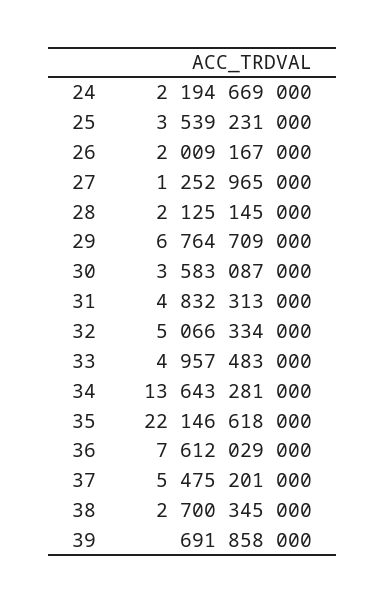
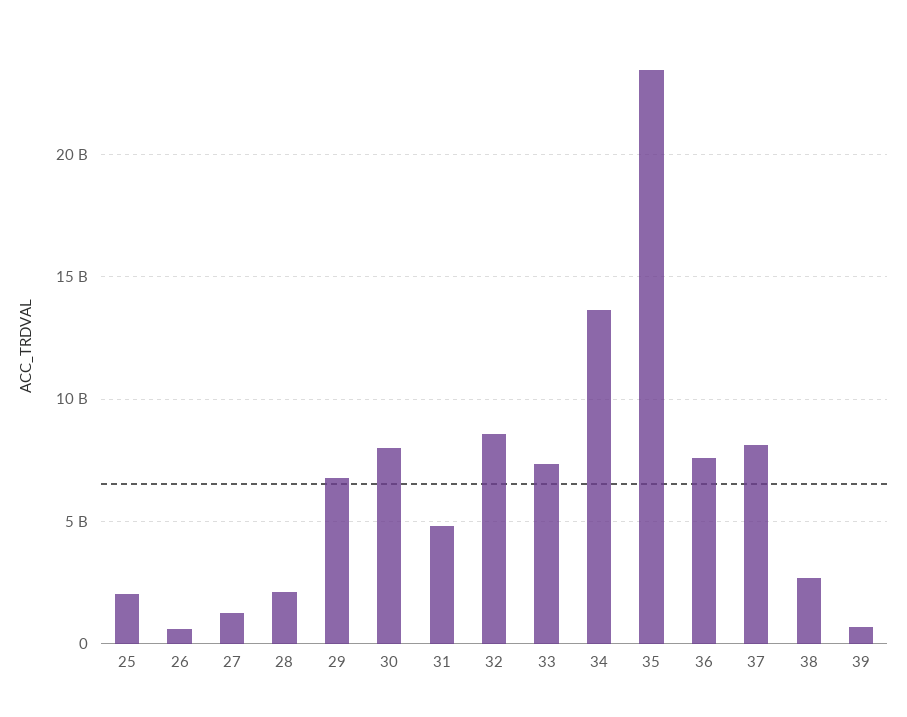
  {
-   "24": 2194669000,
-   "25": 3539231000,
+   "25": 2000000000,
-   "26": 2009167000,
+   "26": 500000000,
    "27": 1252965000,
    "28": 2125145000,
    "29": 6764709000,
-   "30": 3583087000,
+   "30": 8000000000,
    "31": 4832313000,
-   "32": 5066334000,
+   "32": 8500000000,
-   "33": 4957483000,
+   "33": 7500000000,
    "34": 13643281000,
-   "35": 22146618000,
+   "35": 23500000000,
    "36": 7612029000,
-   "37": 5475201000,
+   "37": 8000000000,
    "38": 2700345000,
    "39": 691858000
  }

